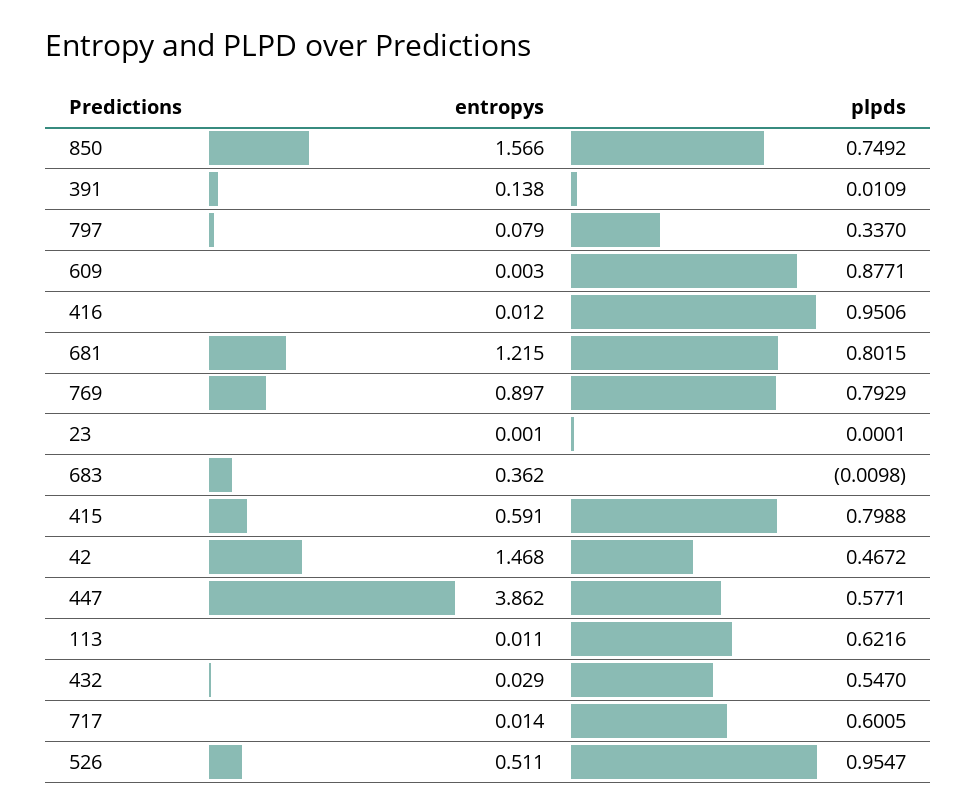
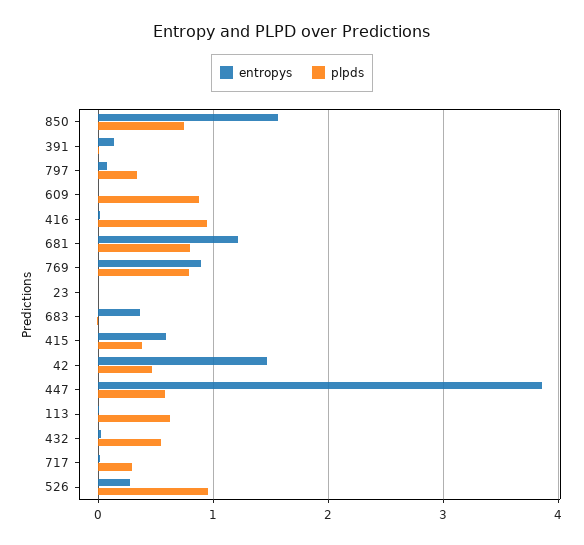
  {
    "entropys": {
      "850": 1.566,
      "391": 0.138,
      "797": 0.079,
      "609": 0.003,
      "416": 0.012,
      "681": 1.215,
      "769": 0.897,
      "23": 0.001,
      "683": 0.362,
      "415": 0.591,
      "42": 1.468,
      "447": 3.862,
      "113": 0.011,
      "432": 0.029,
      "717": 0.014,
-     "526": 0.511
+     "526": 0.3
    },
    "plpds": {
      "850": 0.7492,
      "391": 0.0109,
      "797": 0.337,
      "609": 0.8771,
      "416": 0.9506,
      "681": 0.8015,
      "769": 0.7929,
      "23": 0.0001,
      "683": -0.0098,
-     "415": 0.7988,
+     "415": 0.4,
      "42": 0.4672,
      "447": 0.5771,
      "113": 0.6216,
      "432": 0.547,
-     "717": 0.6005,
+     "717": 0.3,
      "526": 0.9547
    }
  }

